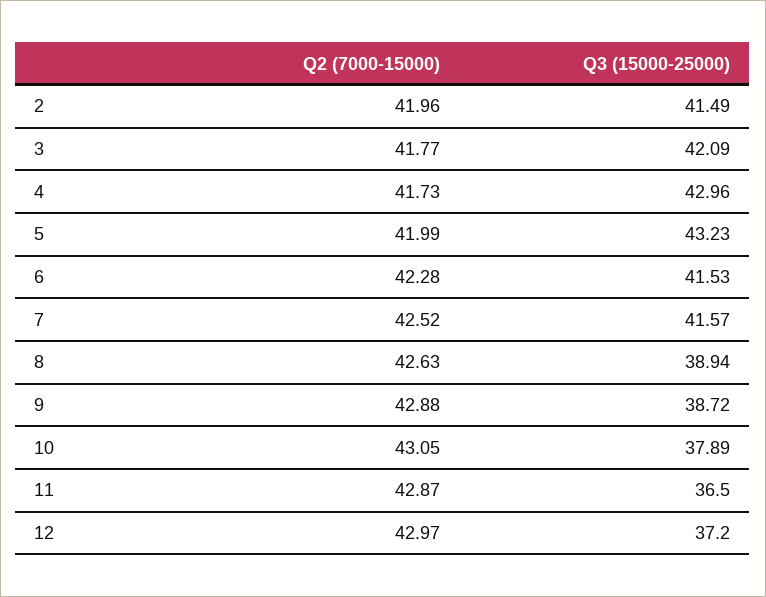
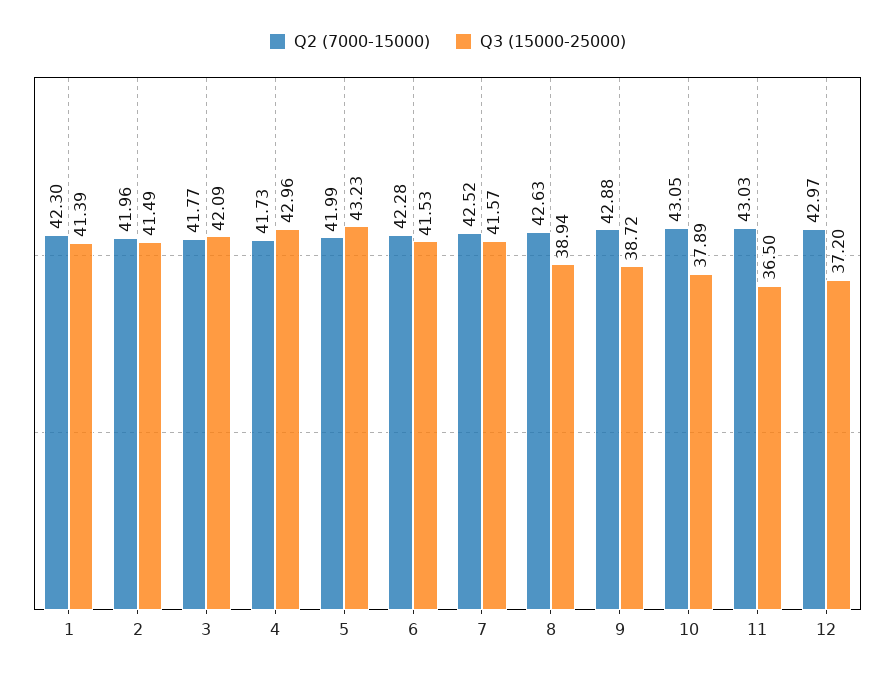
  {
    "Q2 (7000-15000)": {
      "2": 41.96,
      "3": 41.77,
      "4": 41.73,
      "5": 41.99,
      "6": 42.28,
      "7": 42.52,
      "8": 42.63,
      "9": 42.88,
      "10": 43.05,
-     "11": 42.87,
+     "11": 43.03,
-     "12": 42.97
+     "12": 42.97,
+     "1": 42.3
    },
    "Q3 (15000-25000)": {
      "2": 41.49,
      "3": 42.09,
      "4": 42.96,
      "5": 43.23,
      "6": 41.53,
      "7": 41.57,
      "8": 38.94,
      "9": 38.72,
      "10": 37.89,
      "11": 36.5,
-     "12": 37.2
+     "12": 37.2,
+     "1": 41.39
    }
  }

